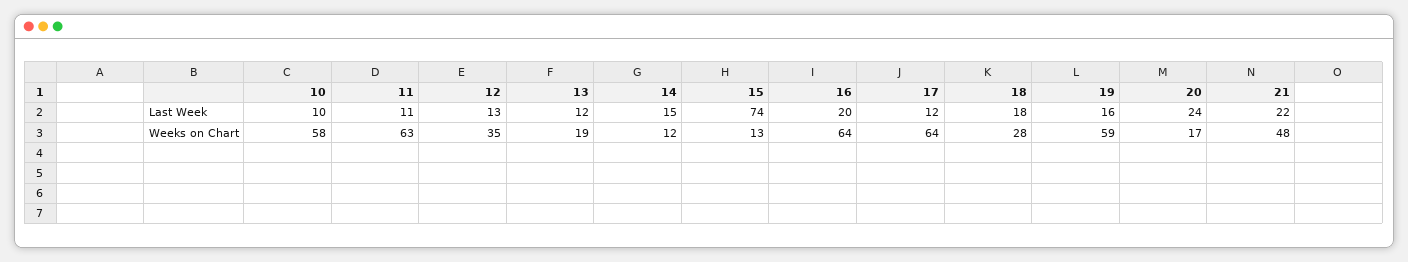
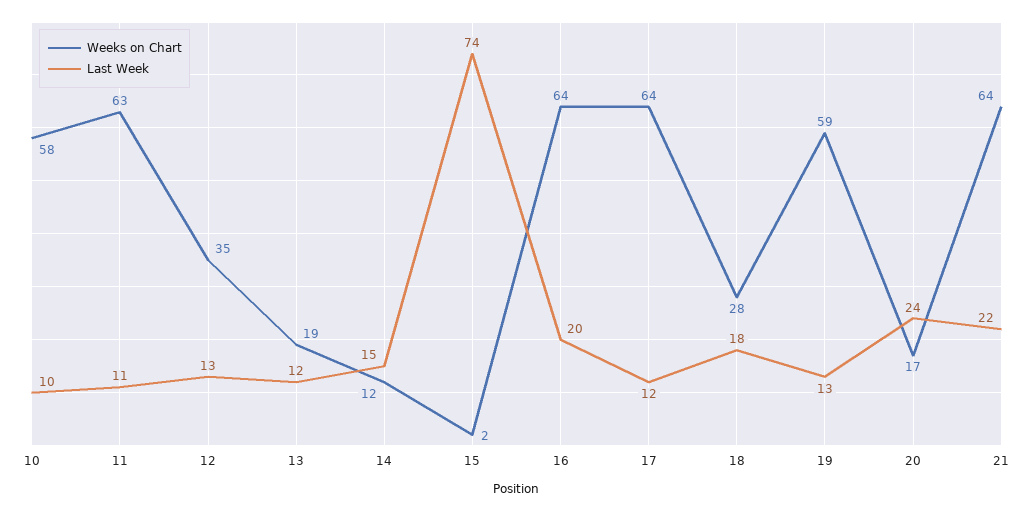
  {
    "Last Week": {
      "10": 10,
      "11": 11,
      "12": 13,
      "13": 12,
      "14": 15,
      "15": 74,
      "16": 20,
      "17": 12,
      "18": 18,
-     "19": 16,
+     "19": 13,
      "20": 24,
      "21": 22
    },
    "Weeks on Chart": {
      "10": 58,
      "11": 63,
      "12": 35,
      "13": 19,
      "14": 12,
-     "15": 13,
+     "15": 2,
      "16": 64,
      "17": 64,
      "18": 28,
      "19": 59,
      "20": 17,
-     "21": 48
+     "21": 64
    }
  }

